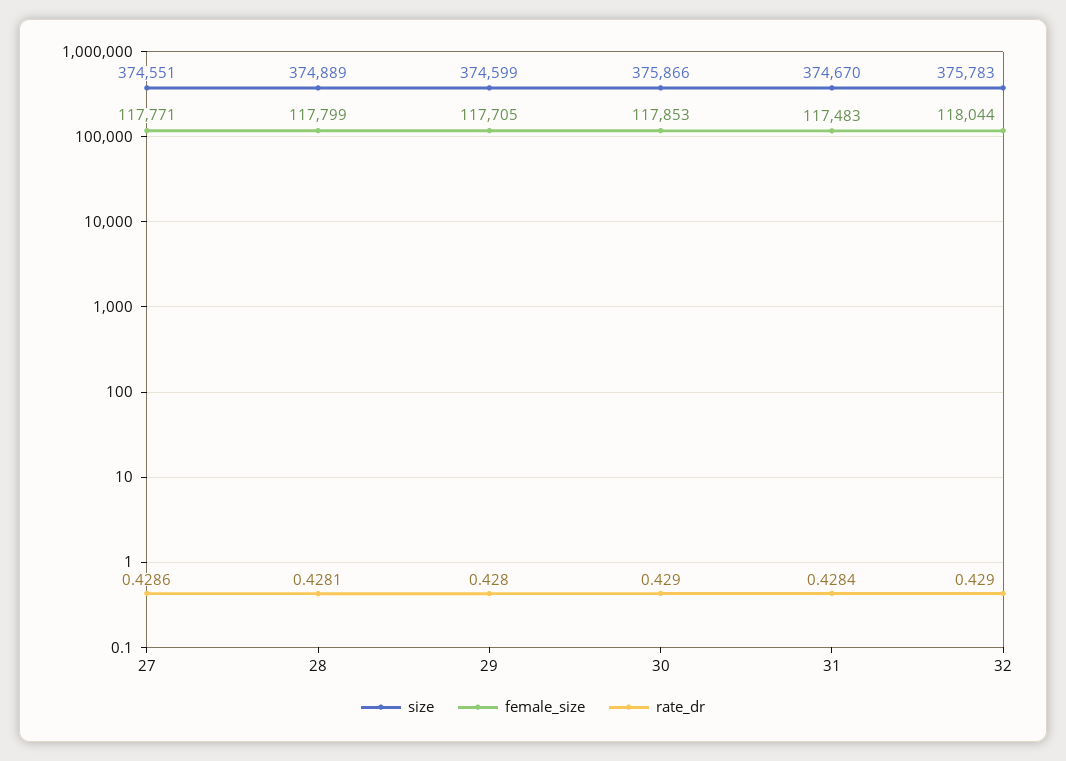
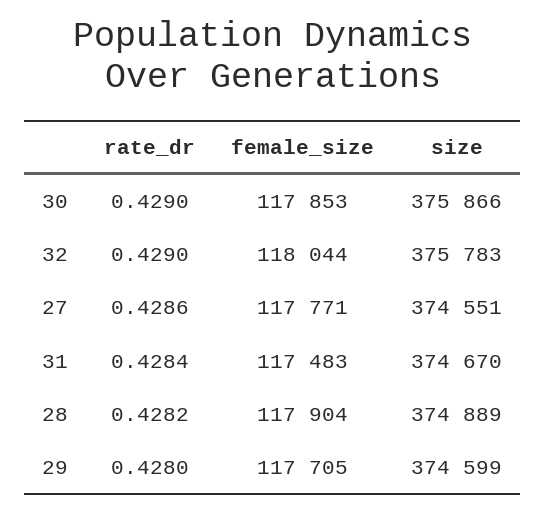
  {
    "size": {
      "27": 374551,
      "28": 374889,
      "29": 374599,
      "30": 375866,
      "31": 374670,
      "32": 375783
    },
    "female_size": {
      "27": 117771,
-     "28": 117799,
+     "28": 117904,
      "29": 117705,
      "30": 117853,
      "31": 117483,
      "32": 118044
    },
    "rate_dr": {
      "27": 0.4286,
-     "28": 0.4281,
+     "28": 0.4282,
      "29": 0.428,
      "30": 0.429,
      "31": 0.4284,
      "32": 0.429
    }
  }

